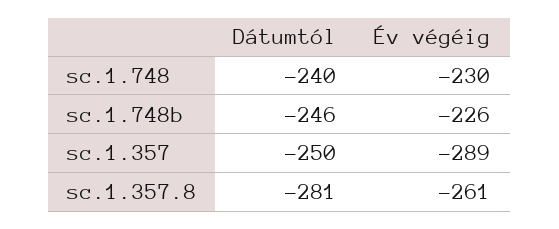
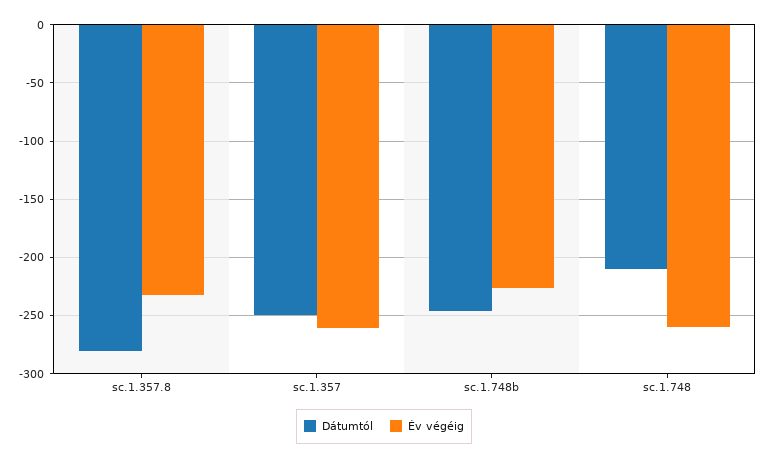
  {
    "Dátumtól": {
-     "sc.1.748": -240,
+     "sc.1.748": -210,
      "sc.1.748b": -246,
      "sc.1.357": -250,
      "sc.1.357.8": -281
    },
    "Év végéig": {
-     "sc.1.748": -230,
+     "sc.1.748": -260,
      "sc.1.748b": -226,
-     "sc.1.357": -289,
+     "sc.1.357": -260,
-     "sc.1.357.8": -261
+     "sc.1.357.8": -230
    }
  }

